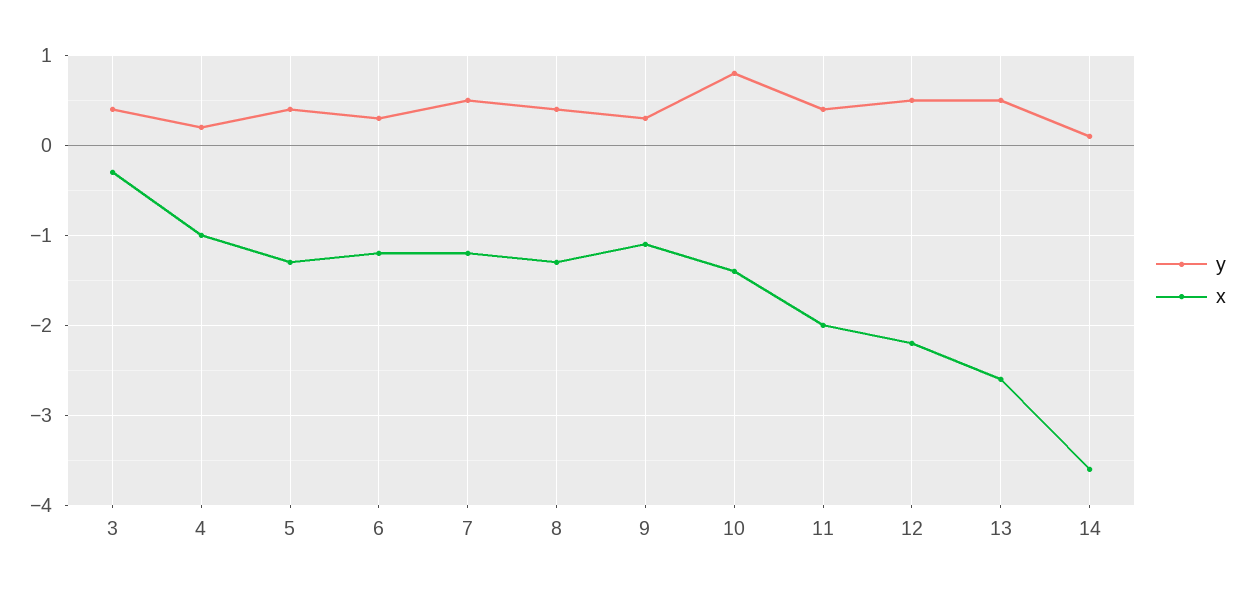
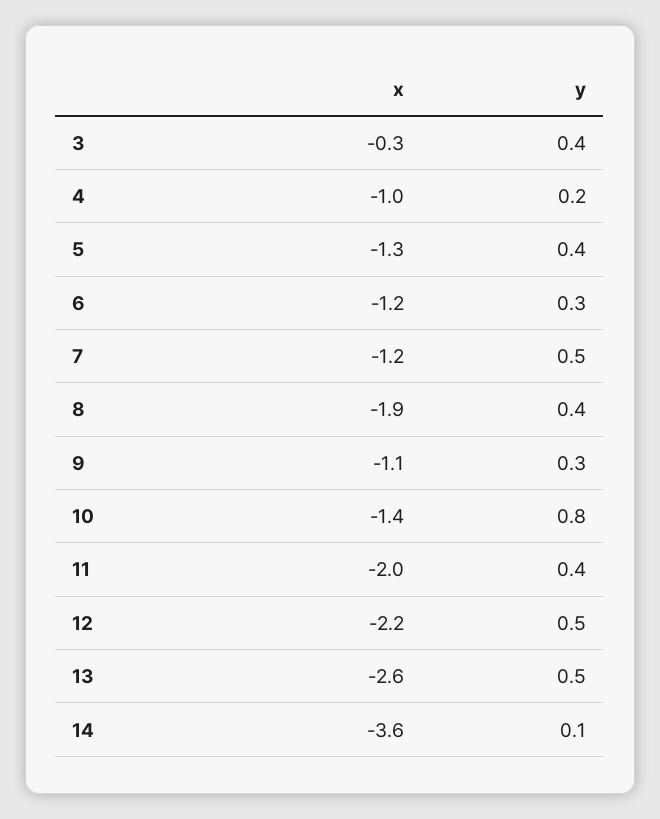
  {
    "y": {
      "3": 0.4,
      "4": 0.2,
      "5": 0.4,
      "6": 0.3,
      "7": 0.5,
      "8": 0.4,
      "9": 0.3,
      "10": 0.8,
      "11": 0.4,
      "12": 0.5,
      "13": 0.5,
      "14": 0.1
    },
    "x": {
      "3": -0.3,
      "4": -1,
      "5": -1.3,
      "6": -1.2,
      "7": -1.2,
-     "8": -1.3,
+     "8": -1.9,
      "9": -1.1,
      "10": -1.4,
      "11": -2,
      "12": -2.2,
      "13": -2.6,
      "14": -3.6
    }
  }

